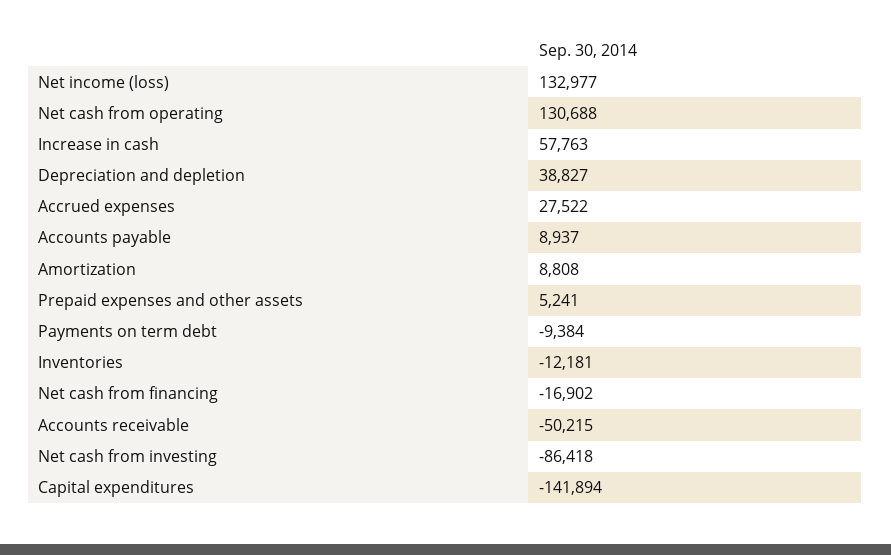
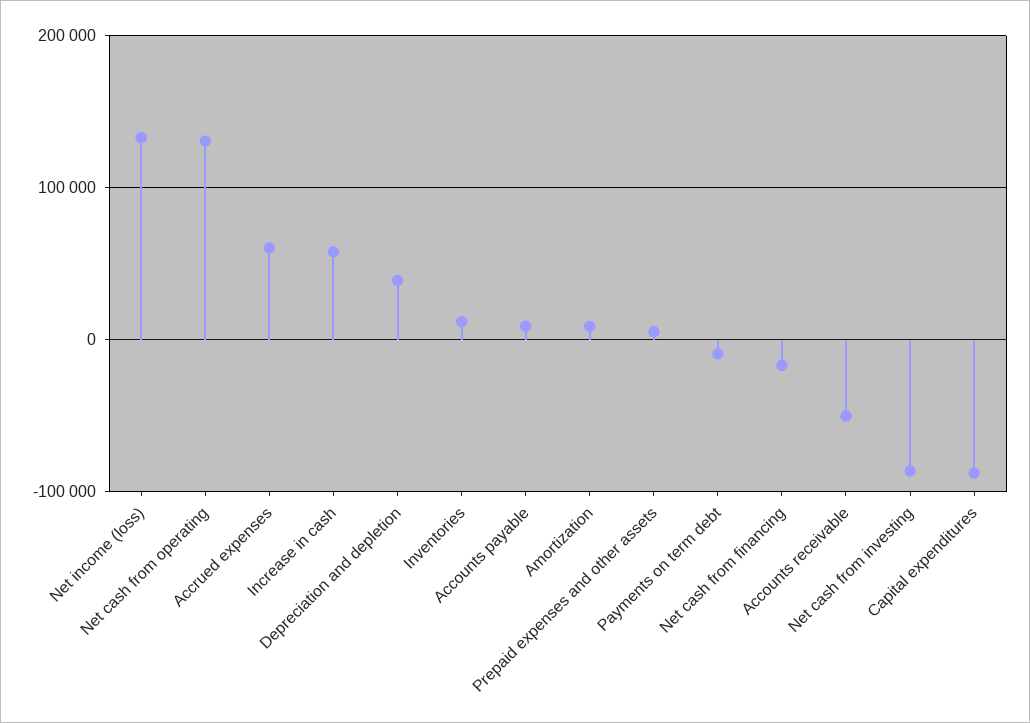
  {
    "Net income (loss)": 132977,
    "Net cash from operating": 130688,
    "Increase in cash": 57763,
    "Depreciation and depletion": 38827,
-   "Accrued expenses": 27522,
+   "Accrued expenses": 60000,
    "Accounts payable": 8937,
    "Amortization": 8808,
    "Prepaid expenses and other assets": 5241,
    "Payments on term debt": -9384,
-   "Inventories": -12181,
+   "Inventories": 10000,
    "Net cash from financing": -16902,
    "Accounts receivable": -50215,
    "Net cash from investing": -86418,
-   "Capital expenditures": -141894
+   "Capital expenditures": -90000
  }

